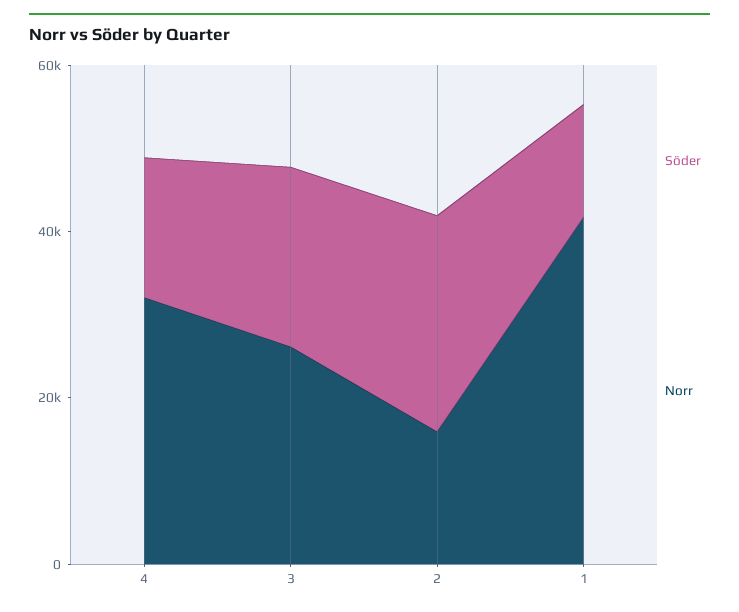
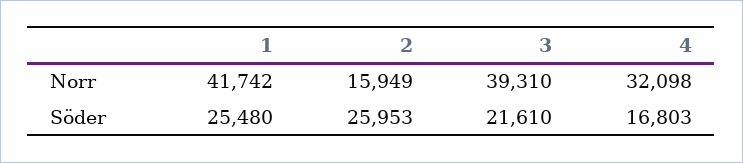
  {
    "Söder": {
      "4": 16803,
      "3": 21610,
      "2": 25953,
-     "1": 15000
+     "1": 25480
    },
    "Norr": {
      "4": 32098,
-     "3": 25000,
+     "3": 39310,
      "2": 15949,
      "1": 41742
    }
  }

